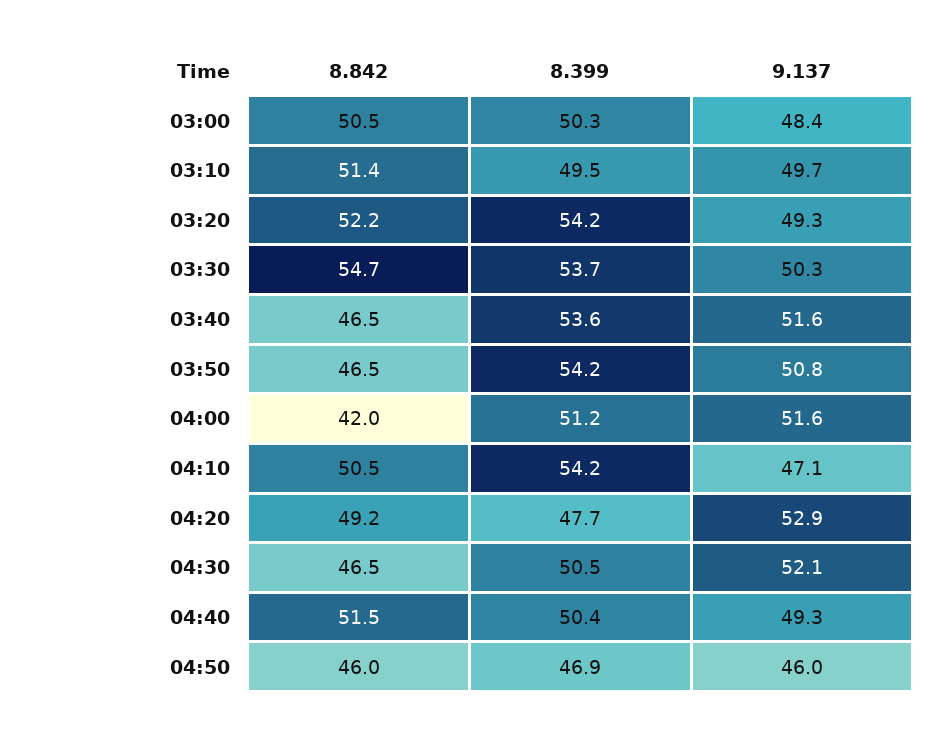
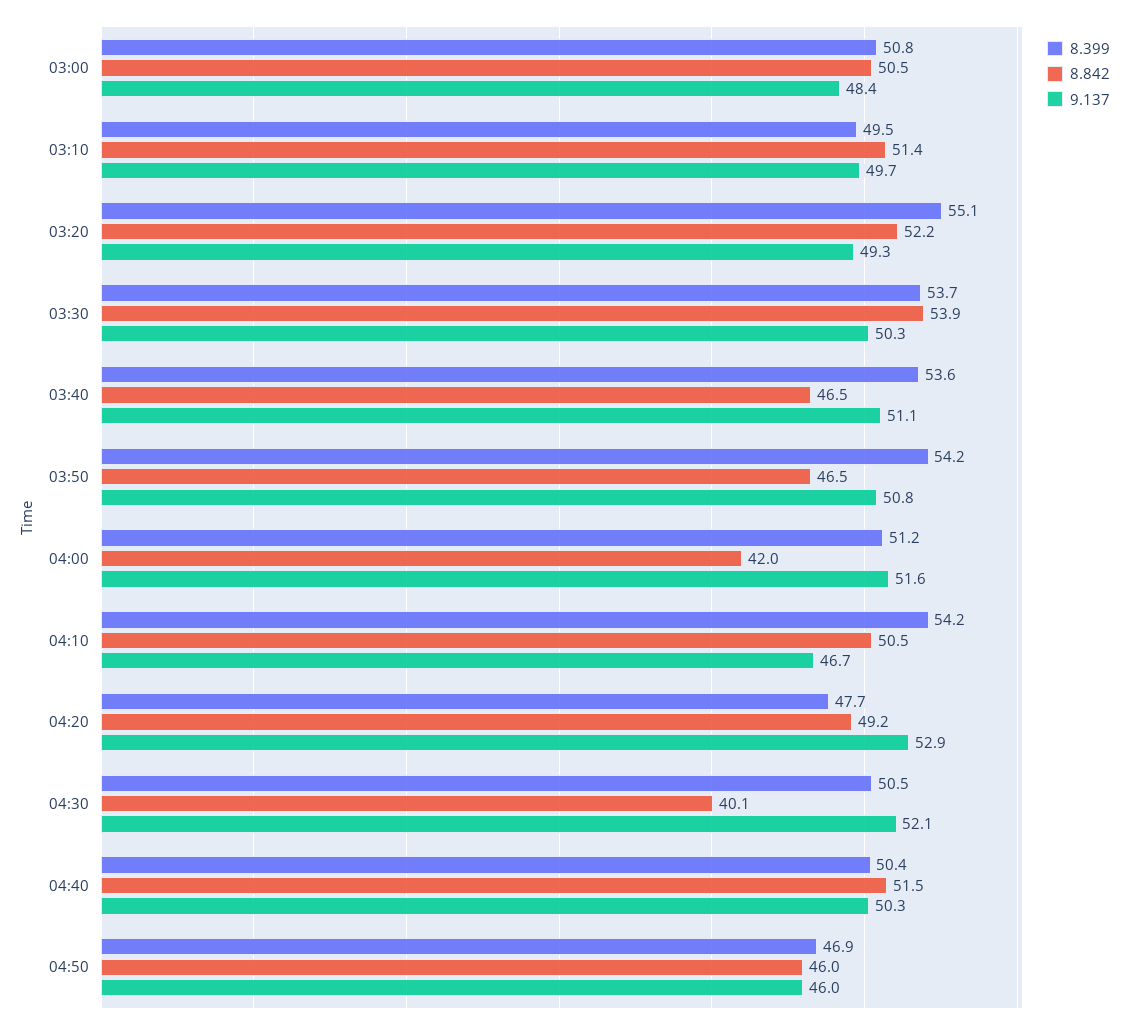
  {
    "8.842": {
      "03:00": 50.5,
      "03:10": 51.4,
      "03:20": 52.2,
-     "03:30": 54.7,
+     "03:30": 53.9,
      "03:40": 46.5,
      "03:50": 46.5,
      "04:00": 42,
      "04:10": 50.5,
      "04:20": 49.2,
-     "04:30": 46.5,
+     "04:30": 40.1,
      "04:40": 51.5,
      "04:50": 46
    },
    "8.399": {
-     "03:00": 50.3,
+     "03:00": 50.8,
      "03:10": 49.5,
-     "03:20": 54.2,
+     "03:20": 55.1,
      "03:30": 53.7,
      "03:40": 53.6,
      "03:50": 54.2,
      "04:00": 51.2,
      "04:10": 54.2,
      "04:20": 47.7,
      "04:30": 50.5,
      "04:40": 50.4,
      "04:50": 46.9
    },
    "9.137": {
      "03:00": 48.4,
      "03:10": 49.7,
      "03:20": 49.3,
      "03:30": 50.3,
-     "03:40": 51.6,
+     "03:40": 51.1,
      "03:50": 50.8,
      "04:00": 51.6,
-     "04:10": 47.1,
+     "04:10": 46.7,
      "04:20": 52.9,
      "04:30": 52.1,
-     "04:40": 49.3,
+     "04:40": 50.3,
      "04:50": 46
    }
  }

